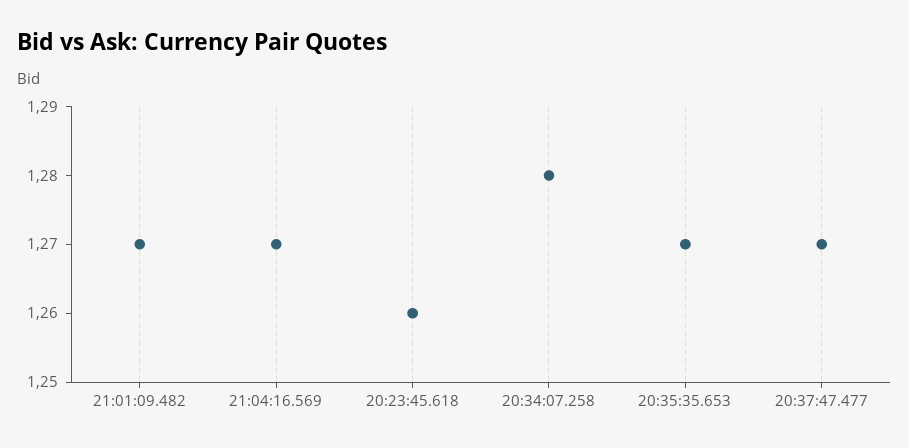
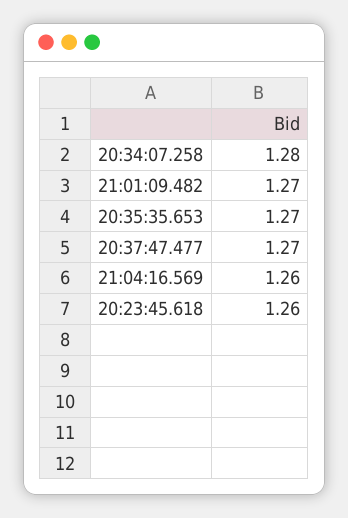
  {
    "21:01:09.482": 1.27,
-   "21:04:16.569": 1.27,
+   "21:04:16.569": 1.26,
    "20:23:45.618": 1.26,
    "20:34:07.258": 1.28,
    "20:35:35.653": 1.27,
    "20:37:47.477": 1.27
  }

